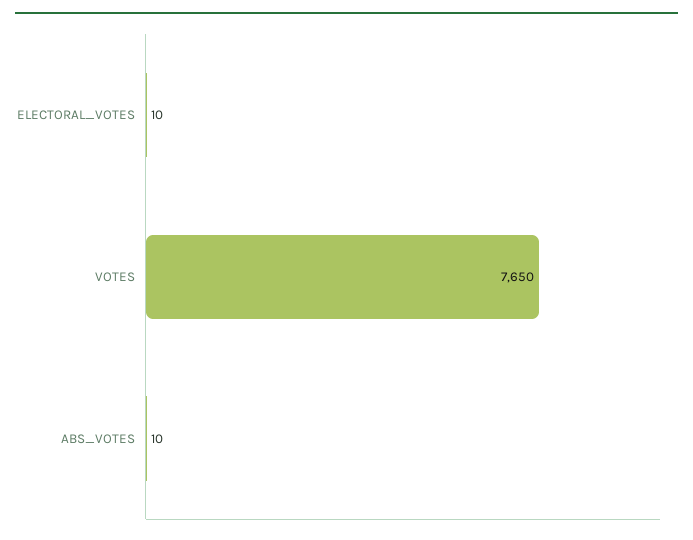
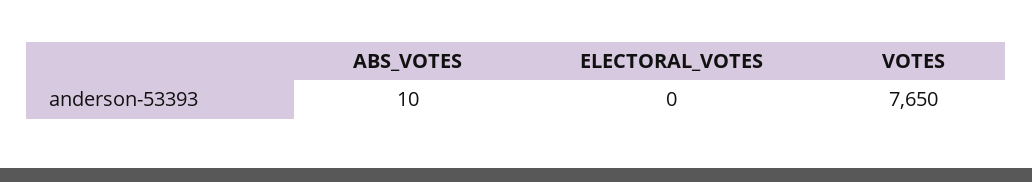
  {
-   "ELECTORAL_VOTES": 10,
+   "ELECTORAL_VOTES": 0,
    "VOTES": 7650,
    "ABS_VOTES": 10
  }

